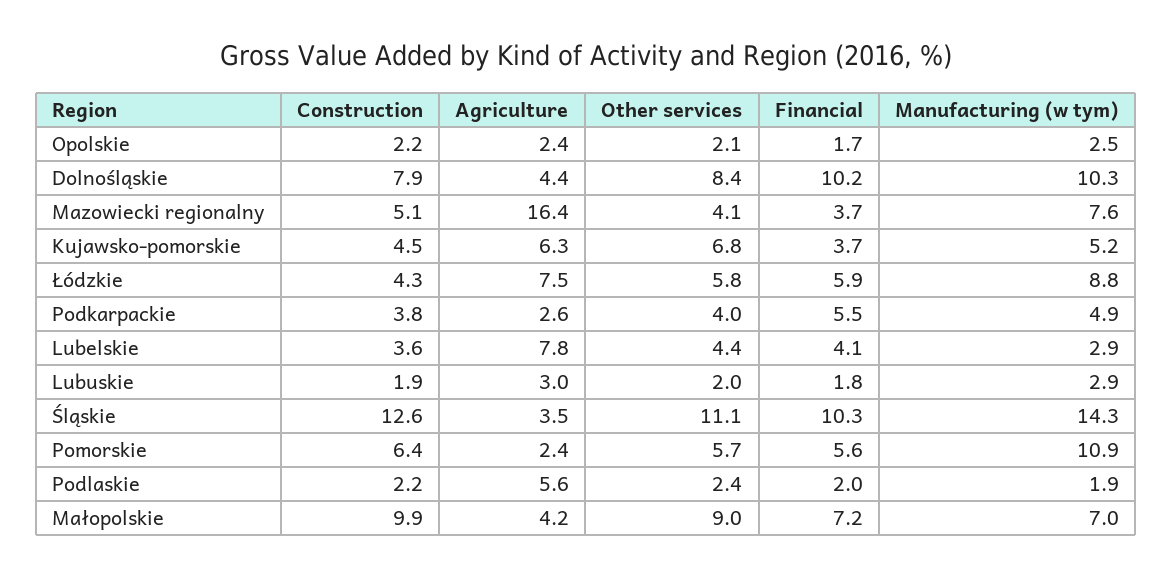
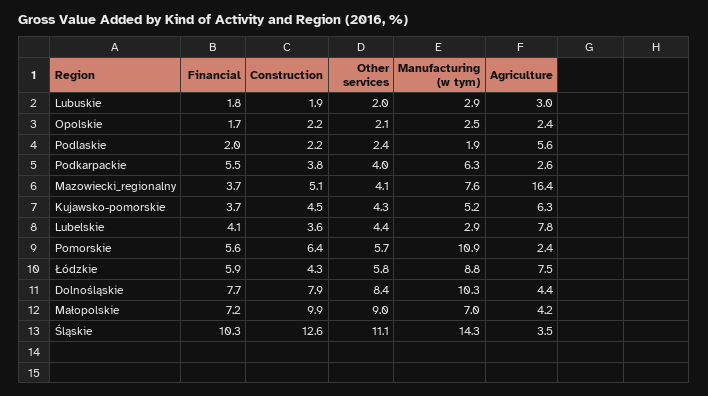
  {
    "Construction": {
      "Opolskie": 2.2,
      "Dolnośląskie": 7.9,
      "Mazowiecki regionalny": 5.1,
      "Kujawsko-pomorskie": 4.5,
      "Łódzkie": 4.3,
      "Podkarpackie": 3.8,
      "Lubelskie": 3.6,
      "Lubuskie": 1.9,
      "Śląskie": 12.6,
      "Pomorskie": 6.4,
      "Podlaskie": 2.2,
      "Małopolskie": 9.9
    },
    "Agriculture": {
      "Opolskie": 2.4,
      "Dolnośląskie": 4.4,
      "Mazowiecki regionalny": 16.4,
      "Kujawsko-pomorskie": 6.3,
      "Łódzkie": 7.5,
      "Podkarpackie": 2.6,
      "Lubelskie": 7.8,
      "Lubuskie": 3,
      "Śląskie": 3.5,
      "Pomorskie": 2.4,
      "Podlaskie": 5.6,
      "Małopolskie": 4.2
    },
    "Other services": {
      "Opolskie": 2.1,
      "Dolnośląskie": 8.4,
      "Mazowiecki regionalny": 4.1,
-     "Kujawsko-pomorskie": 6.8,
+     "Kujawsko-pomorskie": 4.3,
      "Łódzkie": 5.8,
      "Podkarpackie": 4,
      "Lubelskie": 4.4,
      "Lubuskie": 2,
      "Śląskie": 11.1,
      "Pomorskie": 5.7,
      "Podlaskie": 2.4,
      "Małopolskie": 9
    },
    "Financial": {
      "Opolskie": 1.7,
-     "Dolnośląskie": 10.2,
+     "Dolnośląskie": 7.7,
      "Mazowiecki regionalny": 3.7,
      "Kujawsko-pomorskie": 3.7,
      "Łódzkie": 5.9,
      "Podkarpackie": 5.5,
      "Lubelskie": 4.1,
      "Lubuskie": 1.8,
      "Śląskie": 10.3,
      "Pomorskie": 5.6,
      "Podlaskie": 2,
      "Małopolskie": 7.2
    },
    "Manufacturing (w tym)": {
      "Opolskie": 2.5,
      "Dolnośląskie": 10.3,
      "Mazowiecki regionalny": 7.6,
      "Kujawsko-pomorskie": 5.2,
      "Łódzkie": 8.8,
-     "Podkarpackie": 4.9,
+     "Podkarpackie": 6.3,
      "Lubelskie": 2.9,
      "Lubuskie": 2.9,
      "Śląskie": 14.3,
      "Pomorskie": 10.9,
      "Podlaskie": 1.9,
      "Małopolskie": 7
    }
  }

